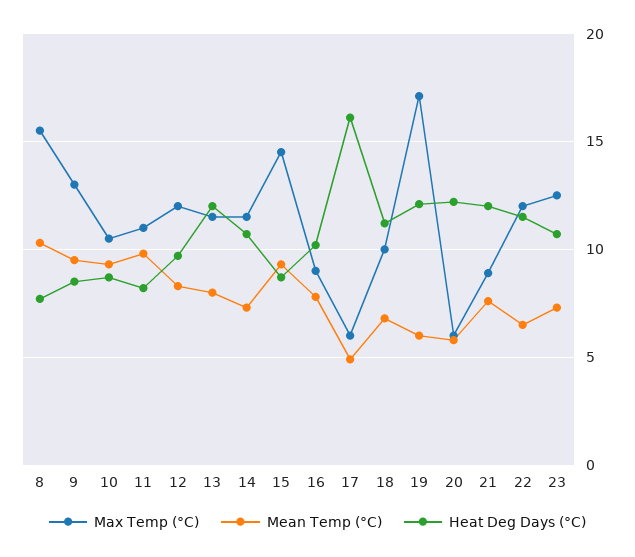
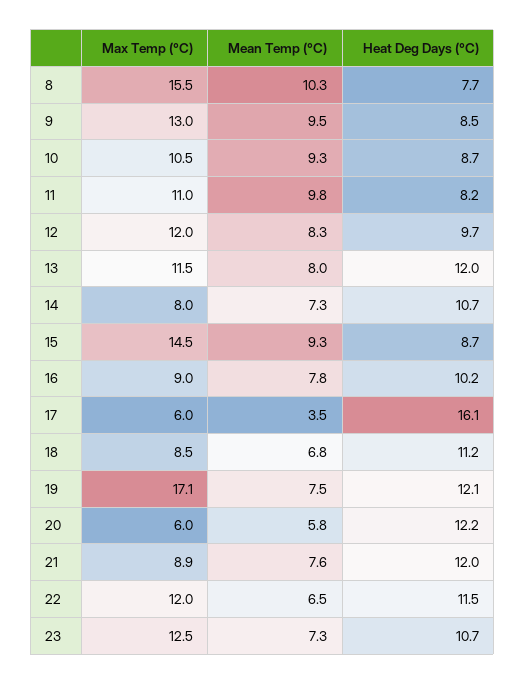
  {
    "Max Temp (°C)": {
      "8": 15.5,
      "9": 13,
      "10": 10.5,
      "11": 11,
      "12": 12,
      "13": 11.5,
-     "14": 11.5,
+     "14": 8,
      "15": 14.5,
      "16": 9,
      "17": 6,
-     "18": 10,
+     "18": 8.5,
      "19": 17.1,
      "20": 6,
      "21": 8.9,
      "22": 12,
      "23": 12.5
    },
    "Mean Temp (°C)": {
      "8": 10.3,
      "9": 9.5,
      "10": 9.3,
      "11": 9.8,
      "12": 8.3,
      "13": 8,
      "14": 7.3,
      "15": 9.3,
      "16": 7.8,
-     "17": 5,
+     "17": 3.5,
      "18": 6.8,
-     "19": 6,
+     "19": 7.5,
      "20": 5.8,
      "21": 7.6,
      "22": 6.5,
      "23": 7.3
    },
    "Heat Deg Days (°C)": {
      "8": 7.7,
      "9": 8.5,
      "10": 8.7,
      "11": 8.2,
      "12": 9.7,
      "13": 12,
      "14": 10.7,
      "15": 8.7,
      "16": 10.2,
      "17": 16.1,
      "18": 11.2,
      "19": 12.1,
      "20": 12.2,
      "21": 12,
      "22": 11.5,
      "23": 10.7
    }
  }

